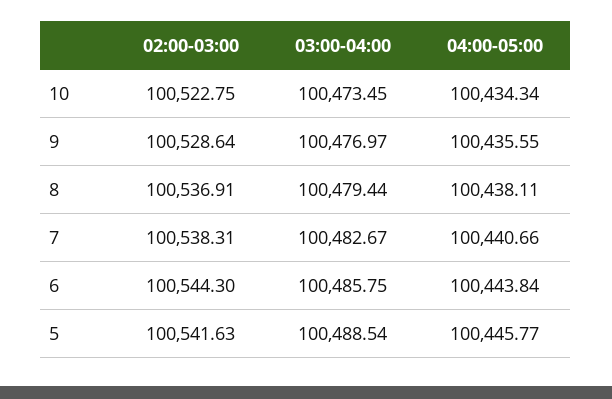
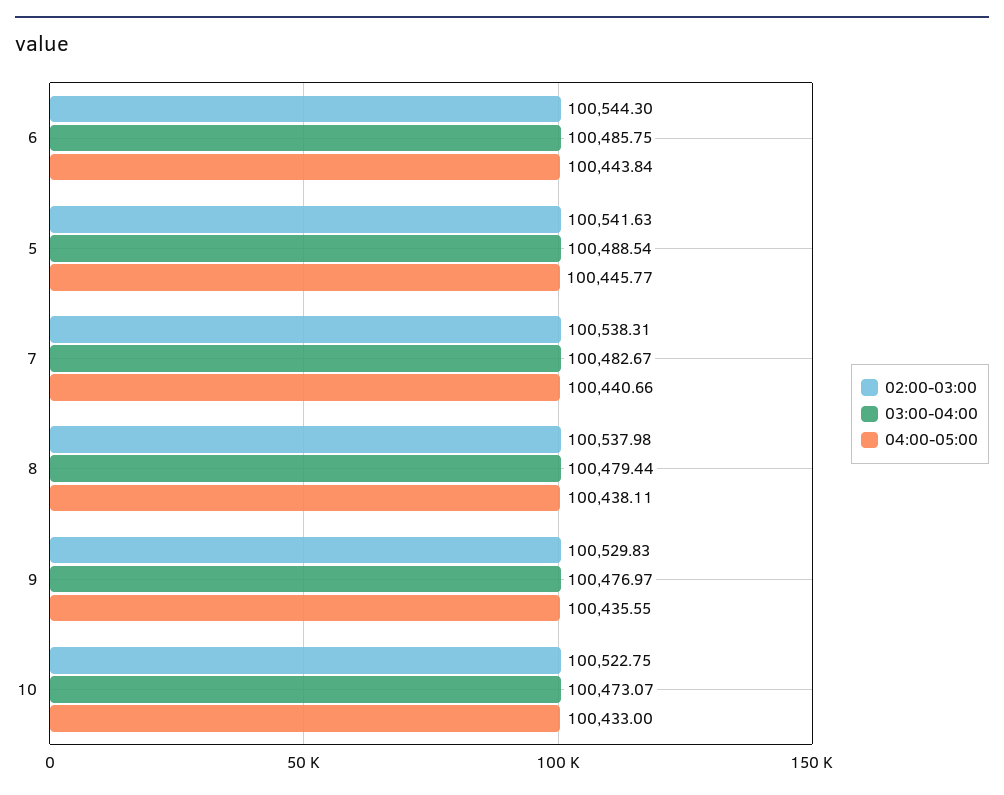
  {
    "02:00-03:00": {
      "10": 100522.75,
-     "9": 100528.64,
+     "9": 100529.83,
-     "8": 100536.91,
+     "8": 100537.98,
      "7": 100538.31,
      "6": 100544.3,
      "5": 100541.63
    },
    "03:00-04:00": {
-     "10": 100473.45,
+     "10": 100473.07,
      "9": 100476.97,
      "8": 100479.44,
      "7": 100482.67,
      "6": 100485.75,
      "5": 100488.54
    },
    "04:00-05:00": {
-     "10": 100434.34,
+     "10": 100433,
      "9": 100435.55,
      "8": 100438.11,
      "7": 100440.66,
      "6": 100443.84,
      "5": 100445.77
    }
  }

